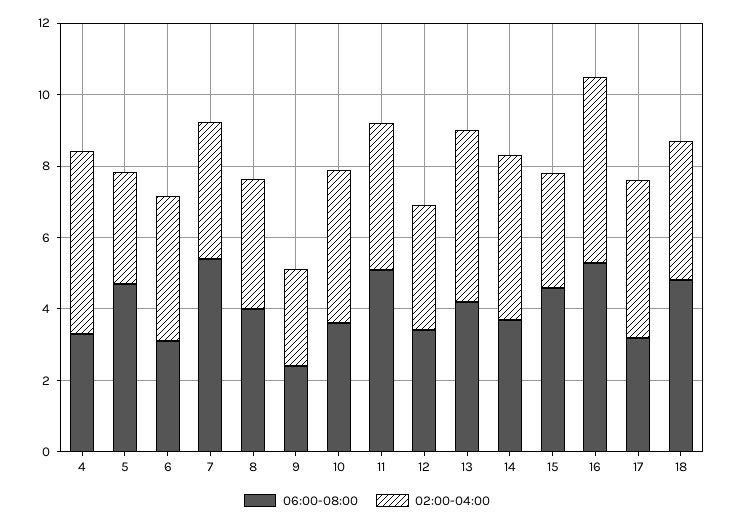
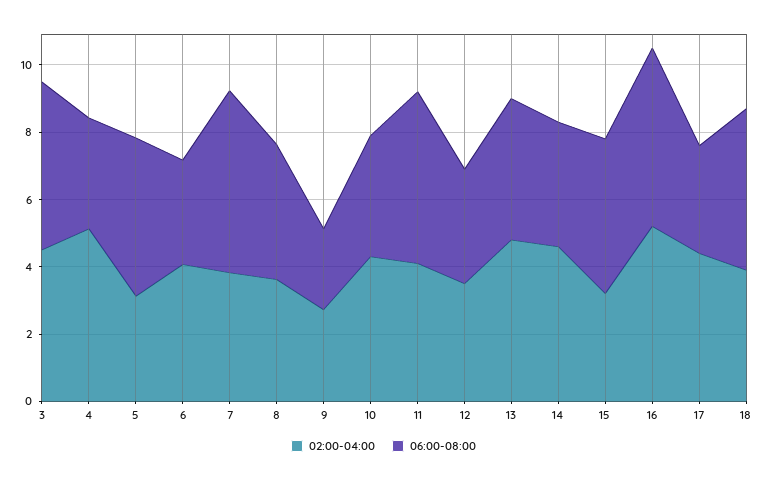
  {
    "06:00-08:00": {
      "4": 3.5,
      "5": 4.5,
      "6": 3,
      "7": 5.5,
      "8": 4,
      "9": 2.5,
      "10": 3.5,
      "11": 5,
      "12": 3.5,
      "13": 4,
      "14": 3.5,
      "15": 4.5,
      "16": 5.5,
      "17": 3,
-     "18": 5
+     "18": 5,
+     "3": 5
    },
    "02:00-04:00": {
      "4": 5,
      "5": 3,
      "6": 4,
      "7": 4,
      "8": 3.5,
      "9": 2.5,
      "10": 4.5,
      "11": 4,
      "12": 3.5,
      "13": 5,
      "14": 4.5,
      "15": 3,
      "16": 5,
      "17": 4.5,
-     "18": 4
+     "18": 4,
+     "3": 4.5
    }
  }

